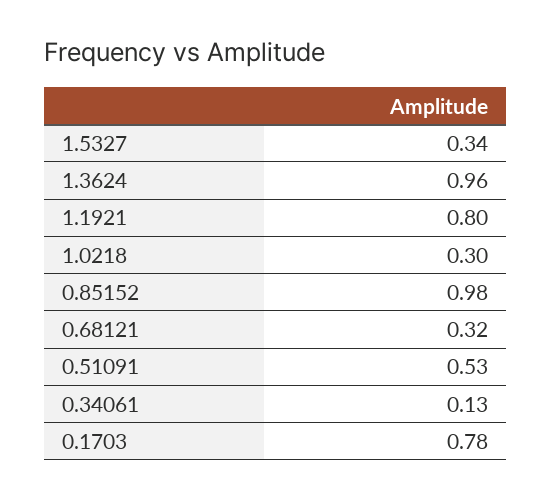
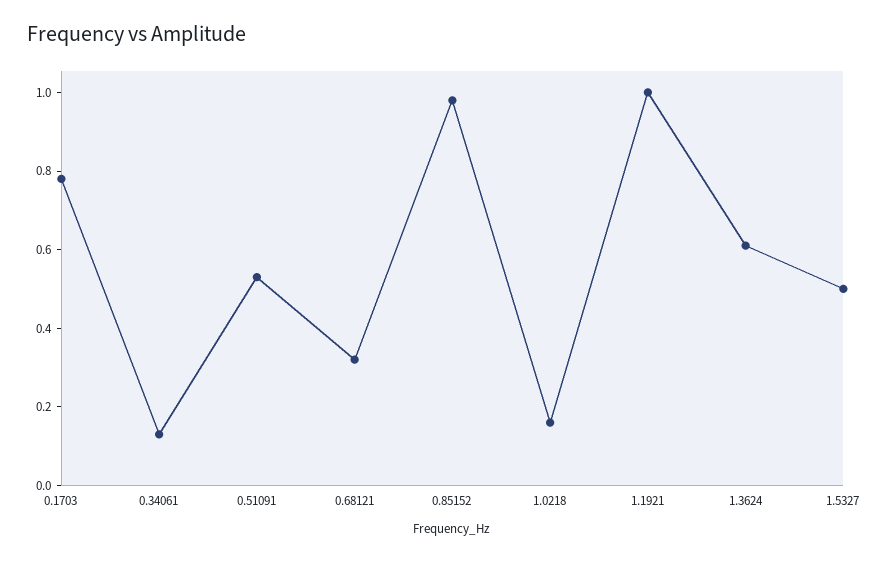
  {
-   "1.5327": 0.34,
+   "1.5327": 0.5,
-   "1.3624": 0.96,
+   "1.3624": 0.6,
-   "1.1921": 0.8,
+   "1.1921": 1,
-   "1.0218": 0.3,
+   "1.0218": 0.15,
    "0.85152": 0.98,
    "0.68121": 0.32,
    "0.51091": 0.53,
    "0.34061": 0.13,
    "0.1703": 0.78
  }

